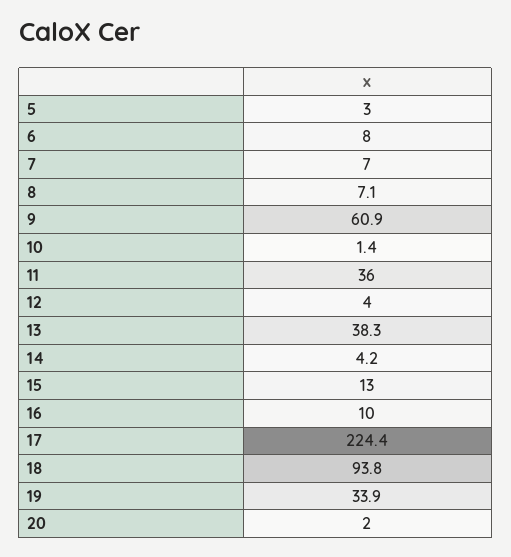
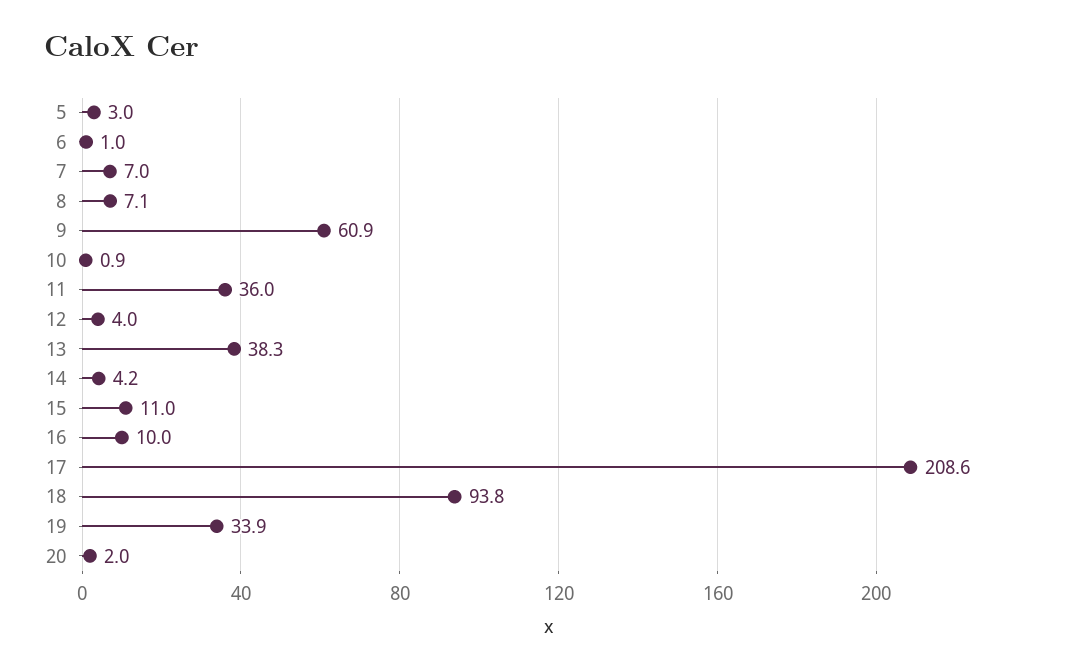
  {
    "5": 3,
-   "6": 8,
+   "6": 1,
    "7": 7,
    "8": 7.1,
    "9": 60.9,
-   "10": 1.4,
+   "10": 0.9,
    "11": 36,
    "12": 4,
    "13": 38.3,
    "14": 4.2,
-   "15": 13,
+   "15": 11,
    "16": 10,
-   "17": 224.4,
+   "17": 208.6,
    "18": 93.8,
    "19": 33.9,
    "20": 2
  }

